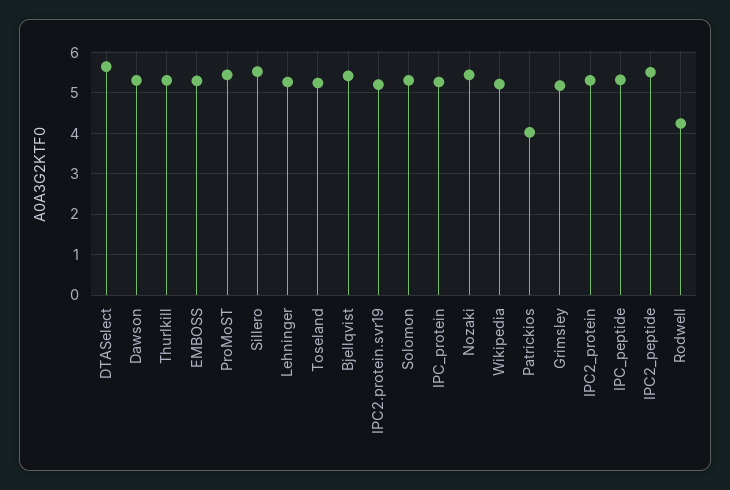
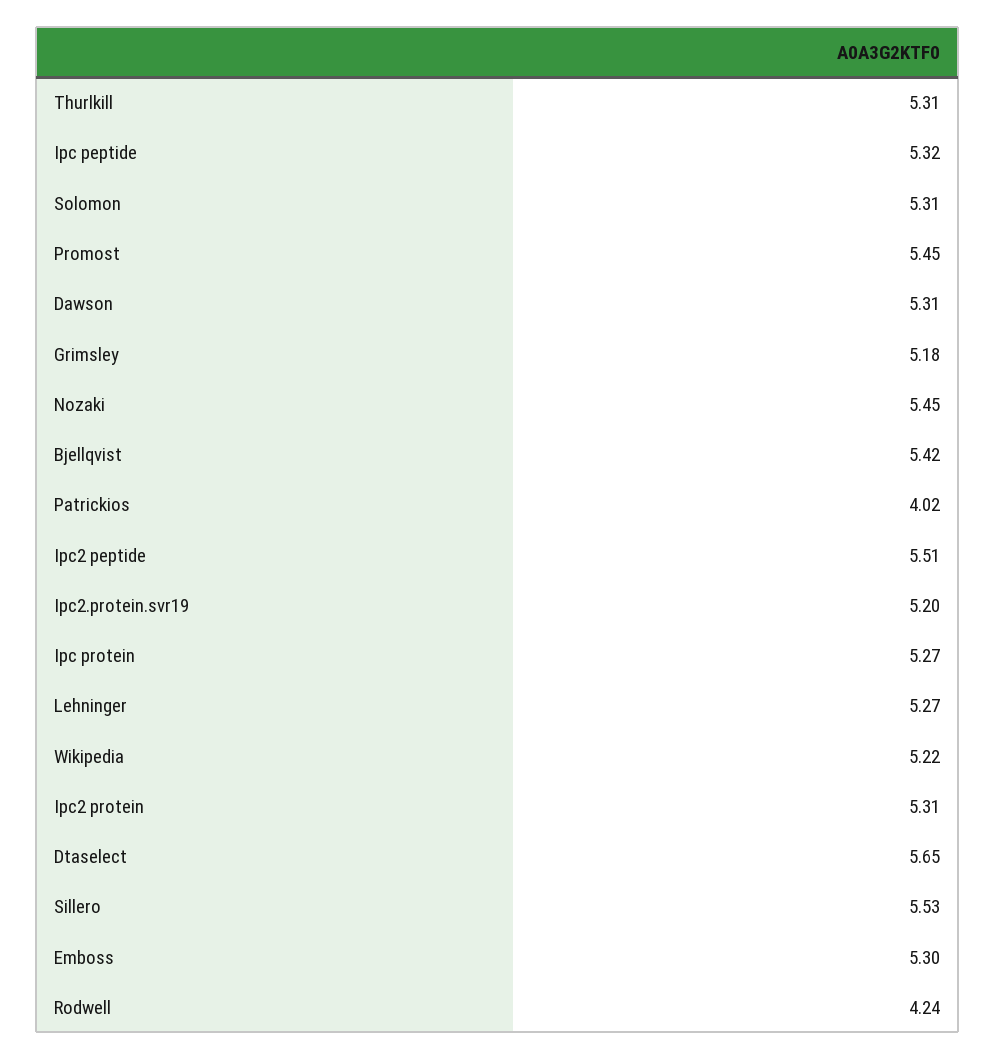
  {
    "DTASelect": 5.65,
    "Dawson": 5.31,
    "Thurlkill": 5.31,
    "EMBOSS": 5.3,
    "ProMoST": 5.45,
    "Sillero": 5.53,
    "Lehninger": 5.27,
-   "Toseland": 5.2,
    "Bjellqvist": 5.42,
    "IPC2.protein.svr19": 5.2,
    "Solomon": 5.31,
    "IPC_protein": 5.27,
    "Nozaki": 5.45,
    "Wikipedia": 5.22,
    "Patrickios": 4.02,
    "Grimsley": 5.18,
    "IPC2_protein": 5.31,
    "IPC_peptide": 5.32,
    "IPC2_peptide": 5.51,
    "Rodwell": 4.24
  }

